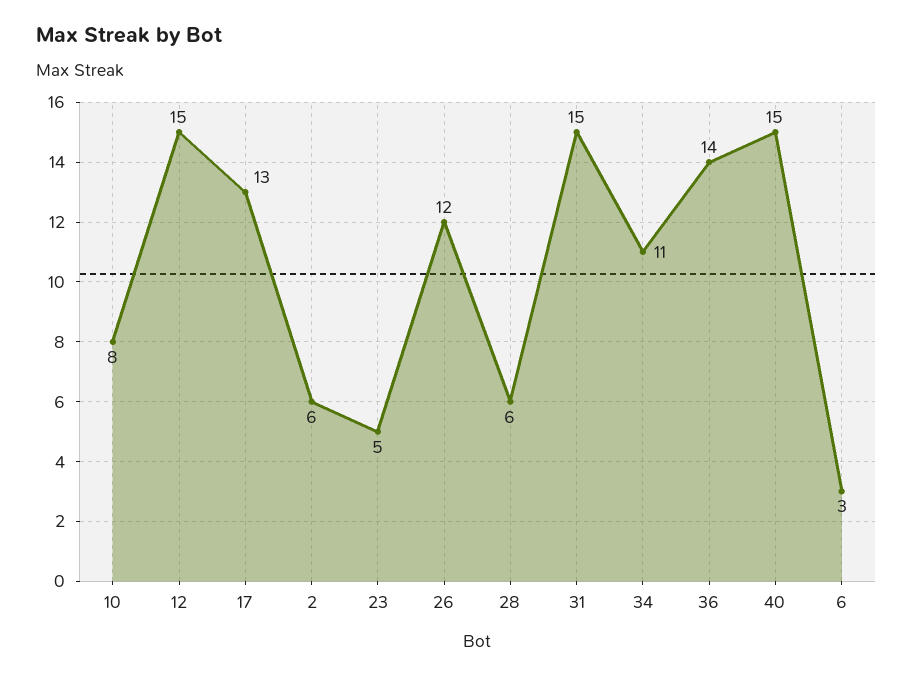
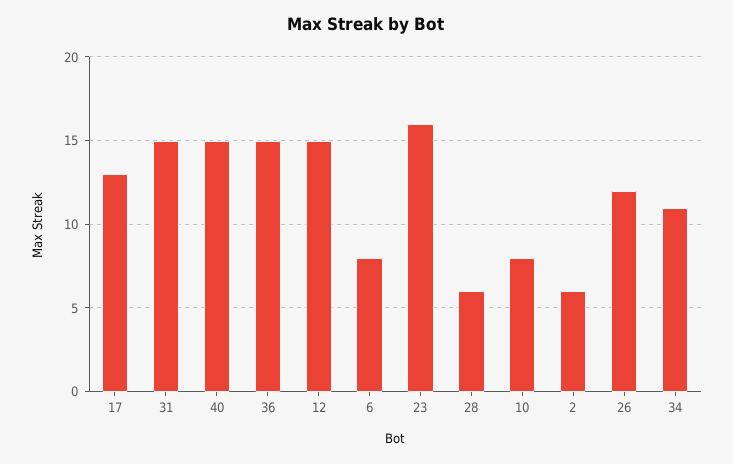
  {
    "10": 8,
    "12": 15,
    "17": 13,
    "2": 6,
-   "23": 5,
+   "23": 16,
    "26": 12,
    "28": 6,
    "31": 15,
    "34": 11,
-   "36": 14,
+   "36": 15,
    "40": 15,
-   "6": 3
+   "6": 8
  }

